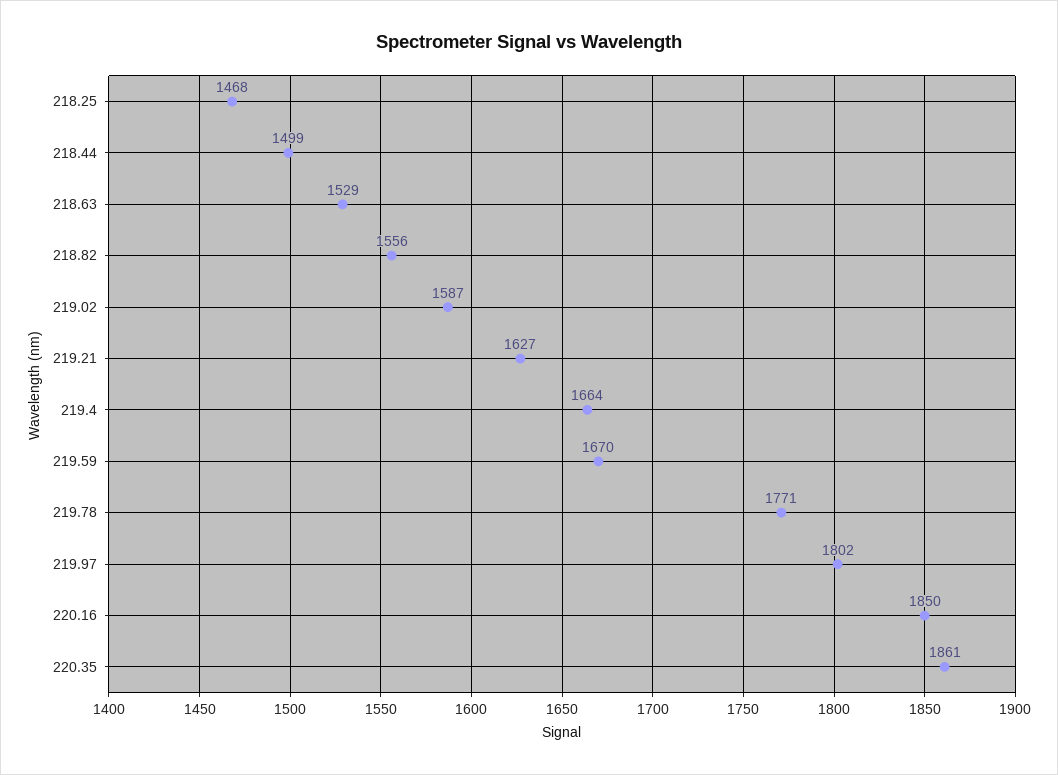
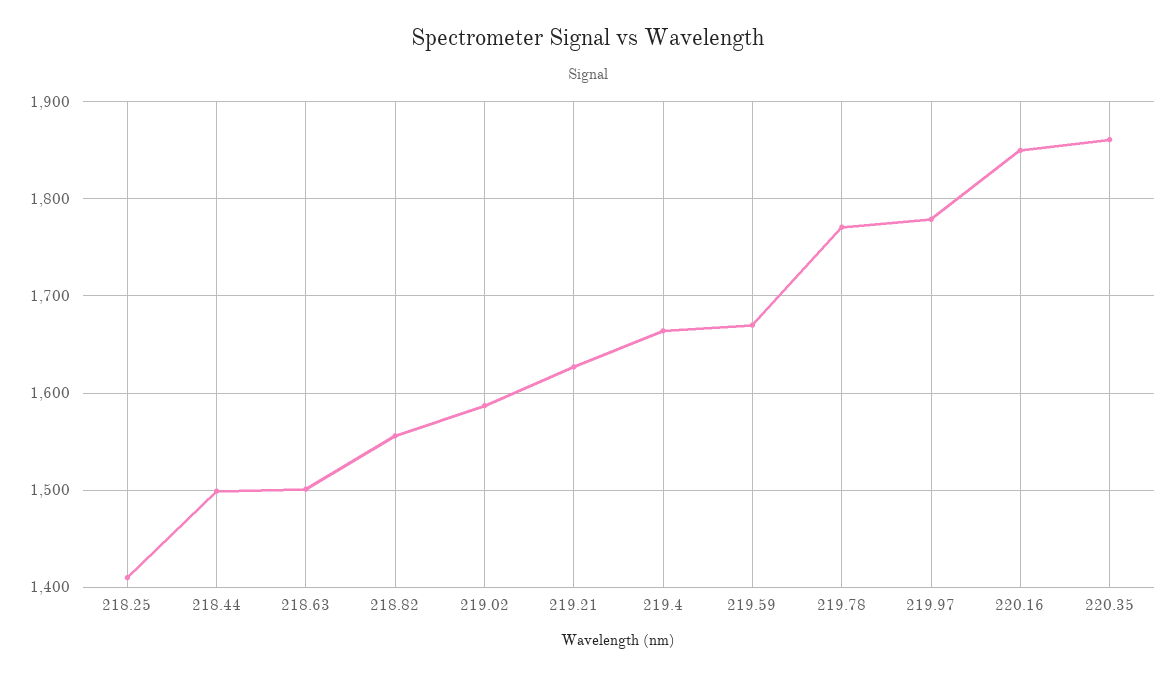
  {
-   "218.25": 1468,
+   "218.25": 1410,
    "218.44": 1499,
-   "218.63": 1529,
+   "218.63": 1500,
    "218.82": 1556,
    "219.02": 1587,
    "219.21": 1627,
    "219.4": 1664,
    "219.59": 1670,
    "219.78": 1771,
-   "219.97": 1802,
+   "219.97": 1780,
    "220.16": 1850,
    "220.35": 1861
  }

